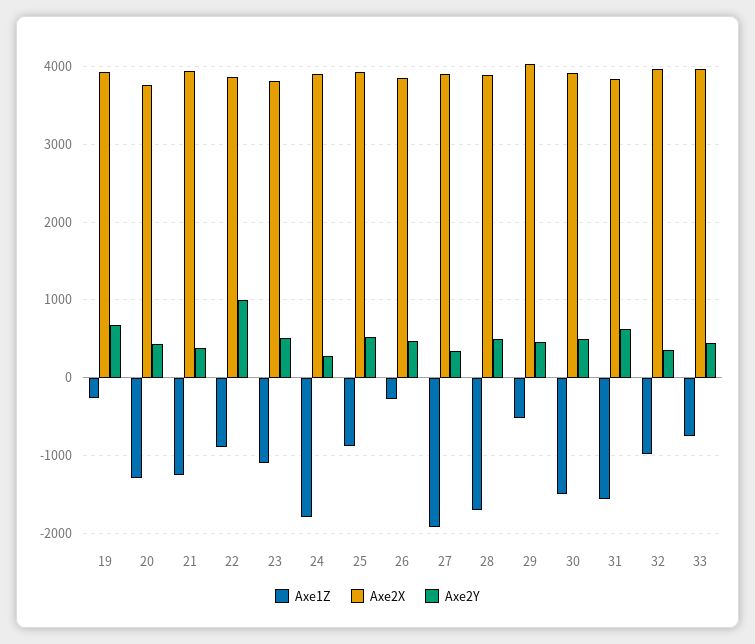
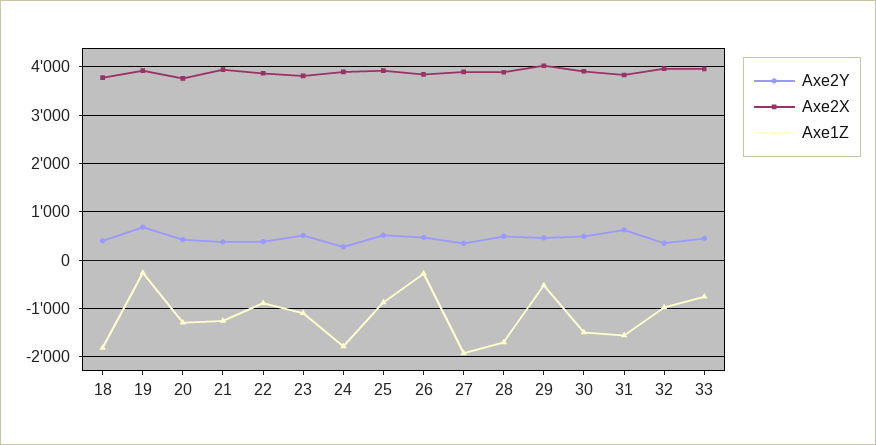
  {
    "Axe1Z": {
      "19": -300,
      "20": -1300,
      "21": -1300,
      "22": -900,
      "23": -1100,
      "24": -1800,
      "25": -900,
      "26": -300,
      "27": -1900,
      "28": -1700,
      "29": -500,
      "30": -1500,
      "31": -1600,
      "32": -1000,
-     "33": -800
+     "33": -800,
+     "18": -1800
    },
    "Axe2X": {
      "19": 3900,
      "20": 3800,
      "21": 3900,
      "22": 3900,
      "23": 3800,
      "24": 3900,
      "25": 3900,
      "26": 3800,
      "27": 3900,
      "28": 3900,
      "29": 4000,
      "30": 3900,
      "31": 3800,
      "32": 4000,
-     "33": 4000
+     "33": 4000,
+     "18": 3800
    },
    "Axe2Y": {
      "19": 700,
      "20": 400,
      "21": 400,
-     "22": 1000,
+     "22": 400,
      "23": 500,
      "24": 300,
      "25": 500,
      "26": 500,
      "27": 300,
      "28": 500,
      "29": 500,
      "30": 500,
      "31": 600,
      "32": 400,
-     "33": 500
+     "33": 500,
+     "18": 400
    }
  }

